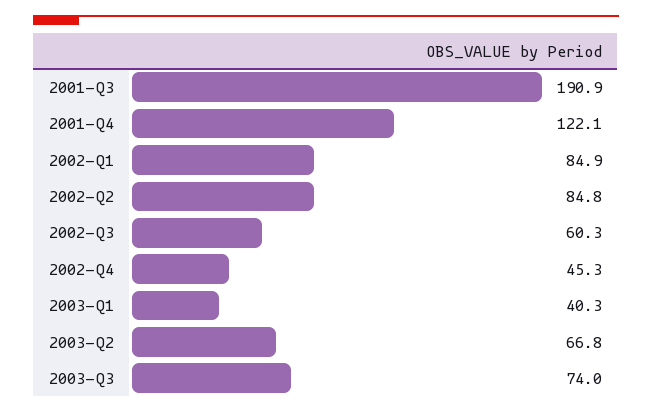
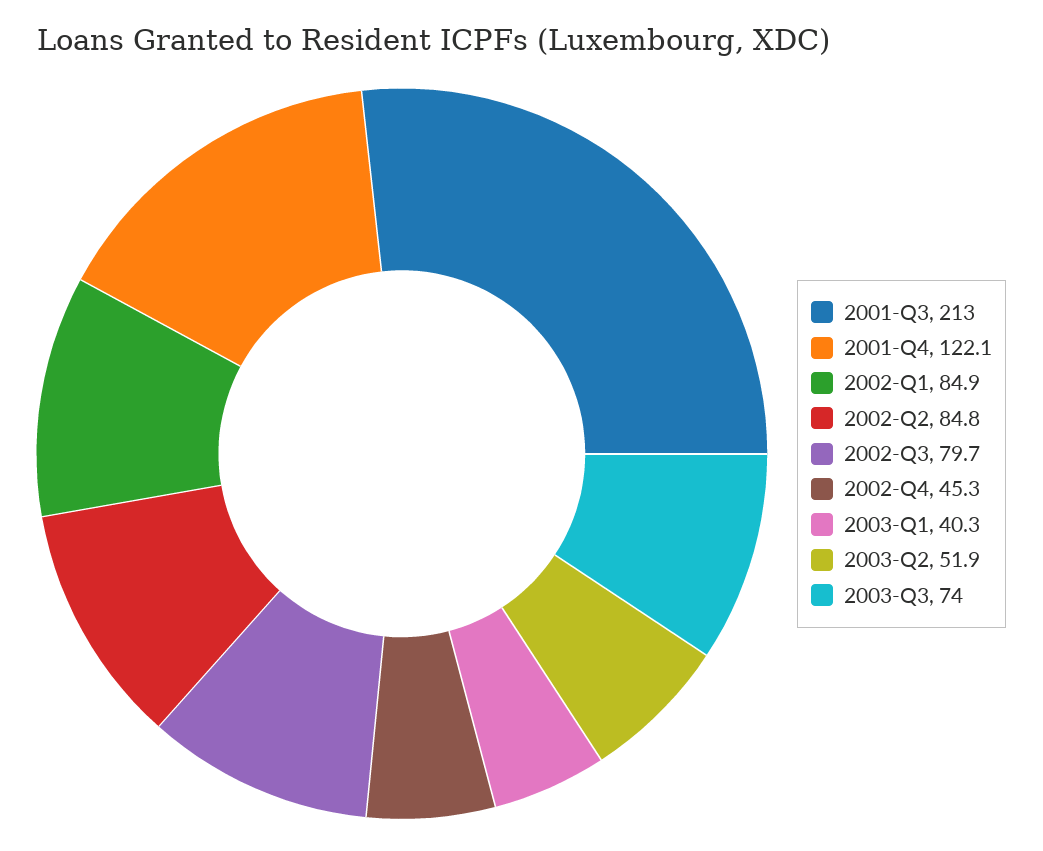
  {
-   "2001-Q3": 190.9,
+   "2001-Q3": 213,
    "2001-Q4": 122.1,
    "2002-Q1": 84.9,
    "2002-Q2": 84.8,
-   "2002-Q3": 60.3,
+   "2002-Q3": 79.7,
    "2002-Q4": 45.3,
    "2003-Q1": 40.3,
-   "2003-Q2": 66.8,
+   "2003-Q2": 51.9,
    "2003-Q3": 74
  }

